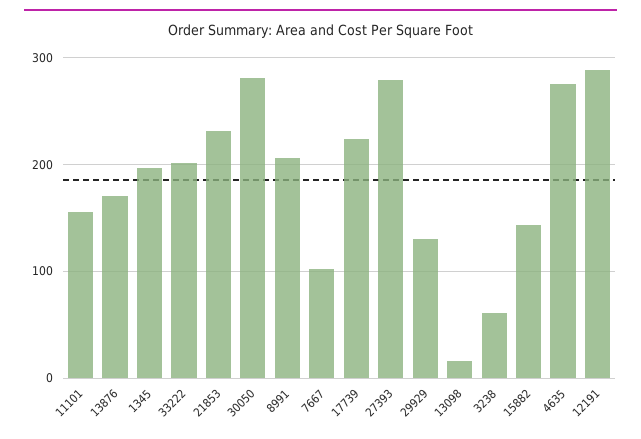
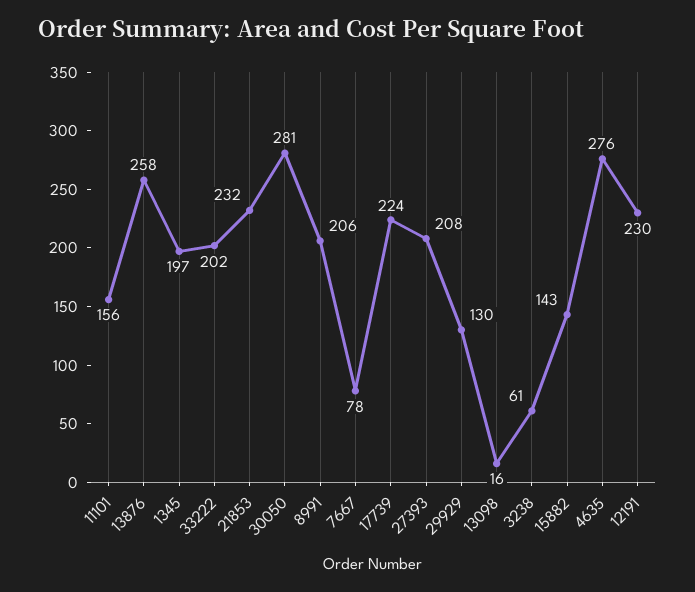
  {
    "11101": 156,
-   "13876": 170,
+   "13876": 258,
    "1345": 197,
    "33222": 202,
    "21853": 232,
    "30050": 281,
    "8991": 206,
-   "7667": 100,
+   "7667": 78,
    "17739": 224,
-   "27393": 280,
+   "27393": 208,
    "29929": 130,
    "13098": 16,
    "3238": 61,
    "15882": 143,
    "4635": 276,
-   "12191": 290
+   "12191": 230
  }

